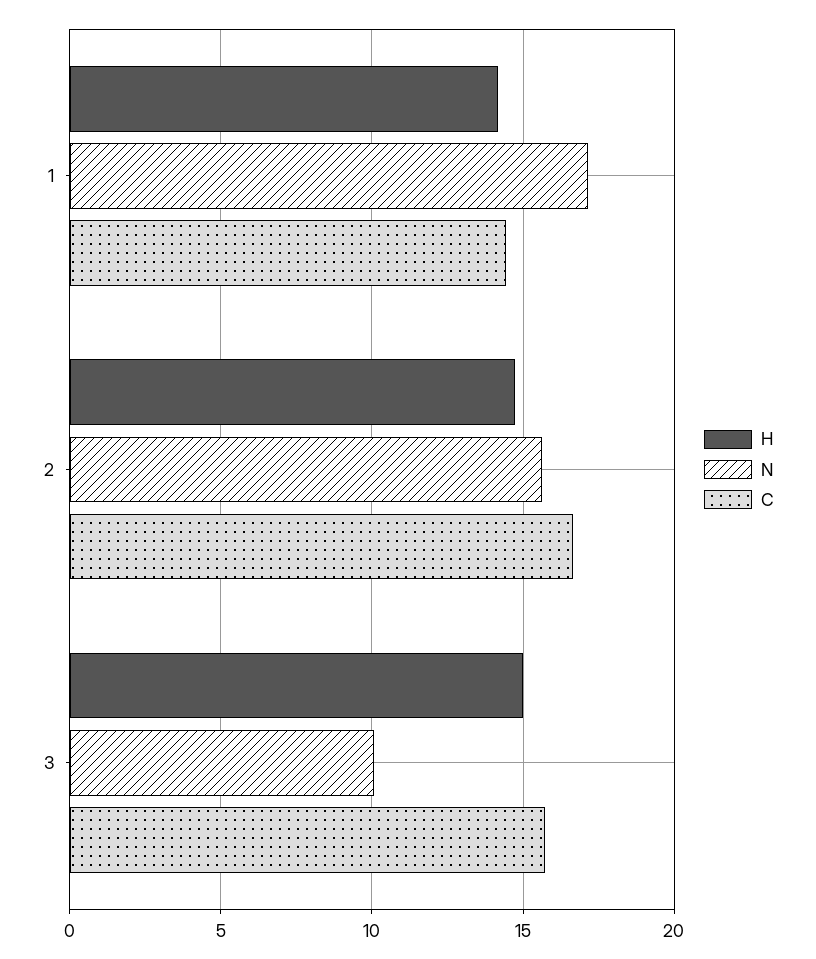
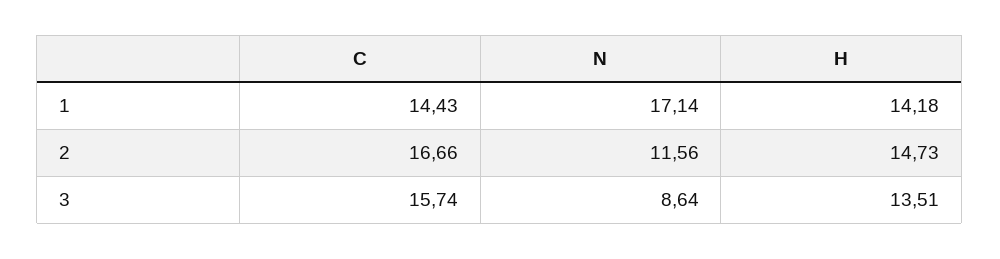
  {
    "H": {
      "1": 14.18,
      "2": 14.73,
-     "3": 15
+     "3": 13.51
    },
    "N": {
      "1": 17.14,
-     "2": 15.5,
+     "2": 11.56,
-     "3": 10
+     "3": 8.64
    },
    "C": {
      "1": 14.43,
      "2": 16.66,
      "3": 15.74
    }
  }

